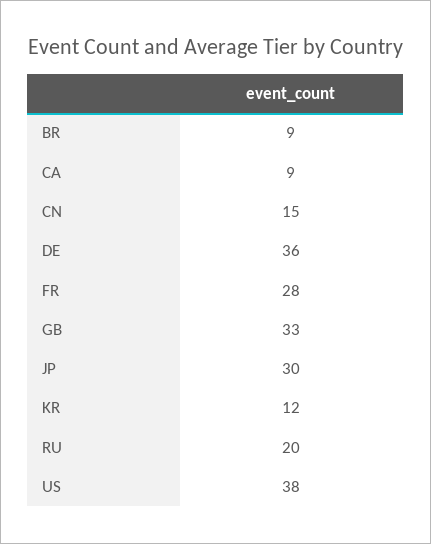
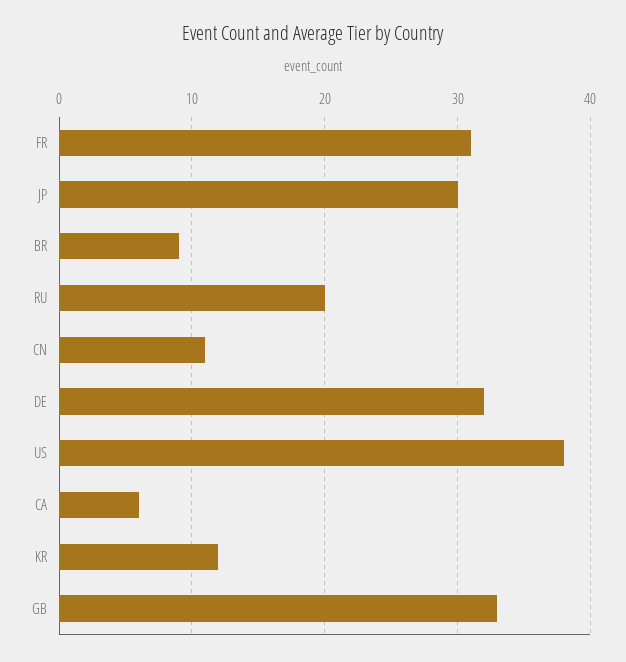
  {
    "BR": 9,
-   "CA": 9,
+   "CA": 6,
-   "CN": 15,
+   "CN": 11,
-   "DE": 36,
+   "DE": 32,
-   "FR": 28,
+   "FR": 31,
    "GB": 33,
    "JP": 30,
    "KR": 12,
    "RU": 20,
    "US": 38
  }

